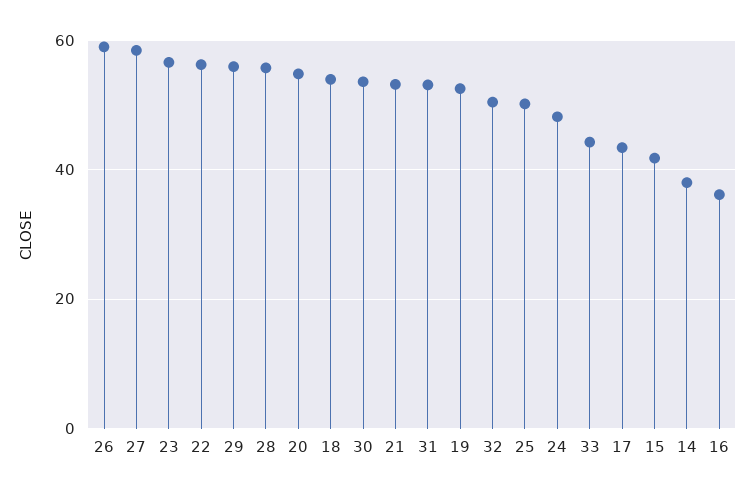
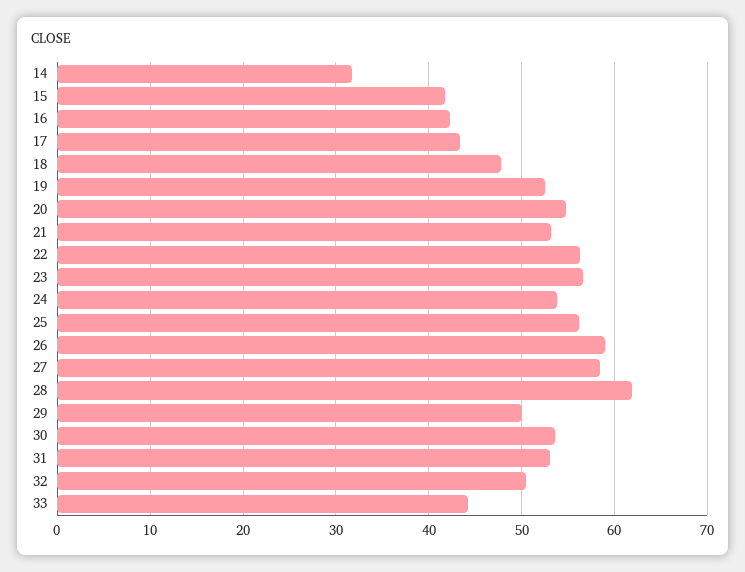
  {
    "26": 59,
    "27": 58,
    "23": 57,
    "22": 56,
-   "29": 56,
+   "29": 50,
-   "28": 56,
+   "28": 62,
    "20": 55,
-   "18": 54,
+   "18": 48,
    "30": 54,
    "21": 53,
    "31": 53,
    "19": 53,
    "32": 50,
-   "25": 50,
+   "25": 56,
-   "24": 48,
+   "24": 54,
    "33": 44,
    "17": 43,
    "15": 42,
-   "14": 38,
+   "14": 32,
-   "16": 36
+   "16": 42
  }

